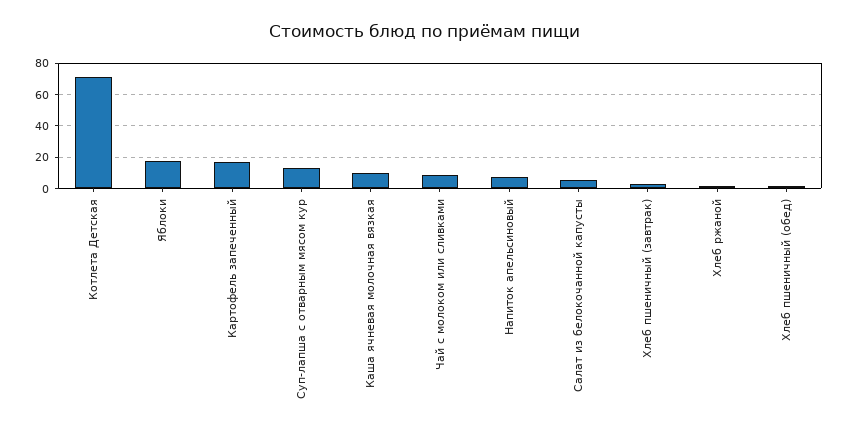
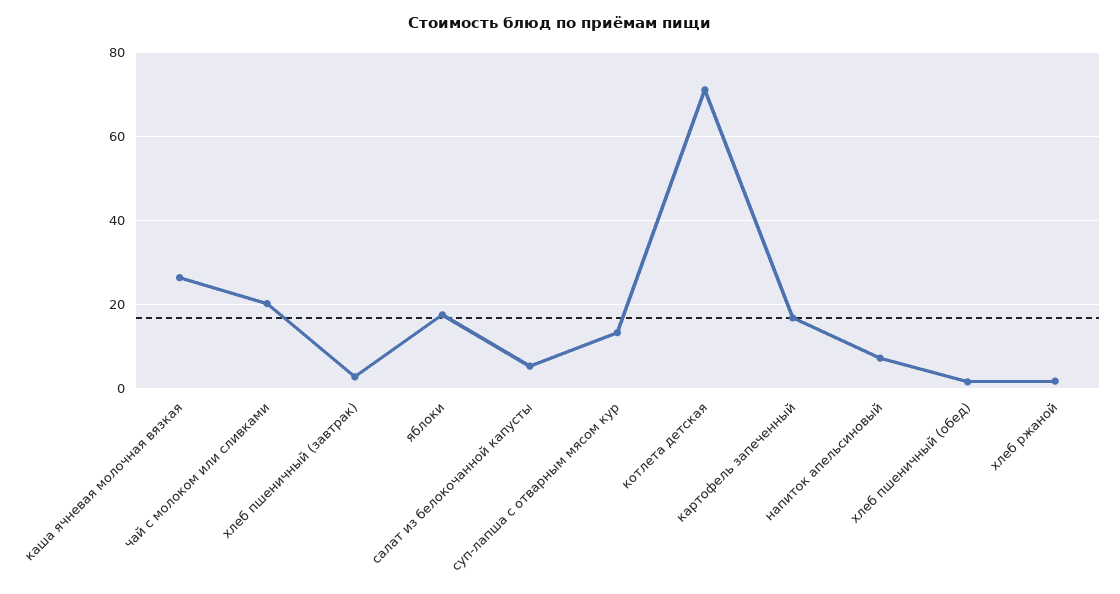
  {
    "Котлета Детская": 72,
    "Яблоки": 18,
    "Картофель запеченный": 16,
    "Суп-лапша с отварным мясом кур": 14,
-   "Каша ячневая молочная вязкая": 10,
+   "Каша ячневая молочная вязкая": 26,
-   "Чай с молоком или сливками": 10,
+   "Чай с молоком или сливками": 20,
    "Напиток апельсиновый": 8,
    "Салат из белокочанной капусты": 6,
    "Хлеб пшеничный (завтрак)": 2,
    "Хлеб ржаной": 2,
    "Хлеб пшеничный (обед)": 2
  }

